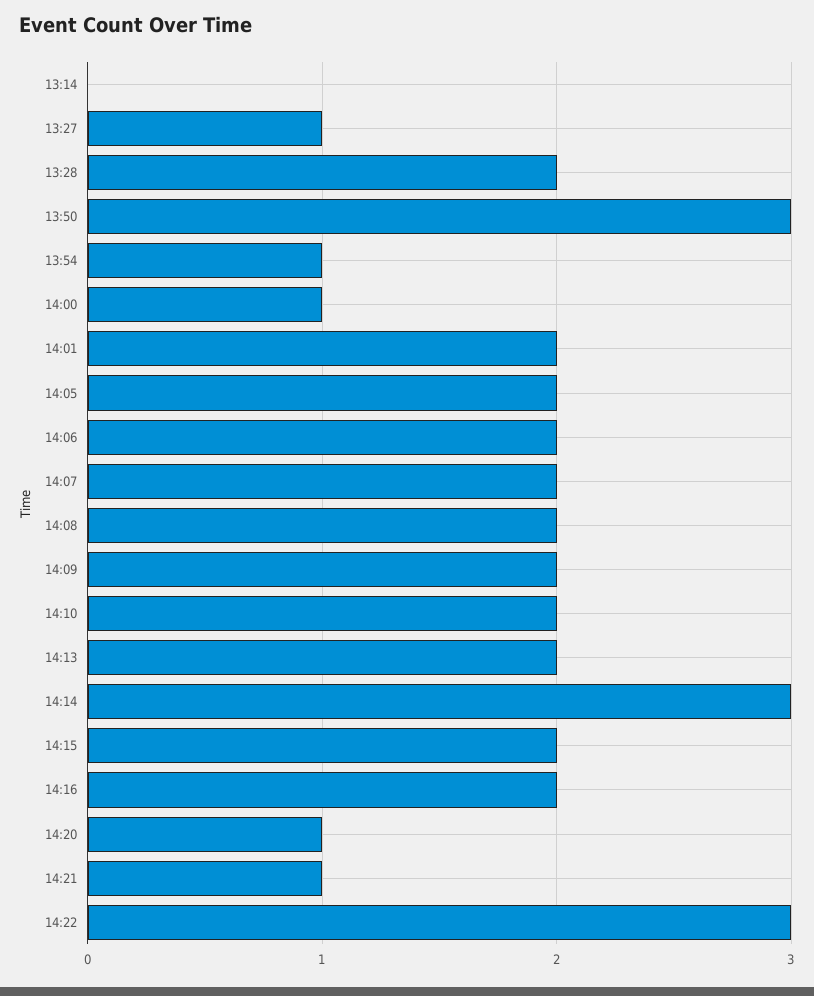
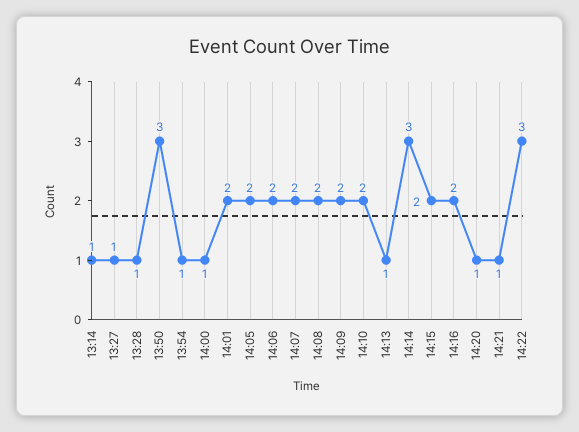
  {
-   "13:14": 0,
+   "13:14": 1,
    "13:27": 1,
-   "13:28": 2,
+   "13:28": 1,
    "13:50": 3,
    "13:54": 1,
    "14:00": 1,
    "14:01": 2,
    "14:05": 2,
    "14:06": 2,
    "14:07": 2,
    "14:08": 2,
    "14:09": 2,
    "14:10": 2,
-   "14:13": 2,
+   "14:13": 1,
    "14:14": 3,
    "14:15": 2,
    "14:16": 2,
    "14:20": 1,
    "14:21": 1,
    "14:22": 3
  }

